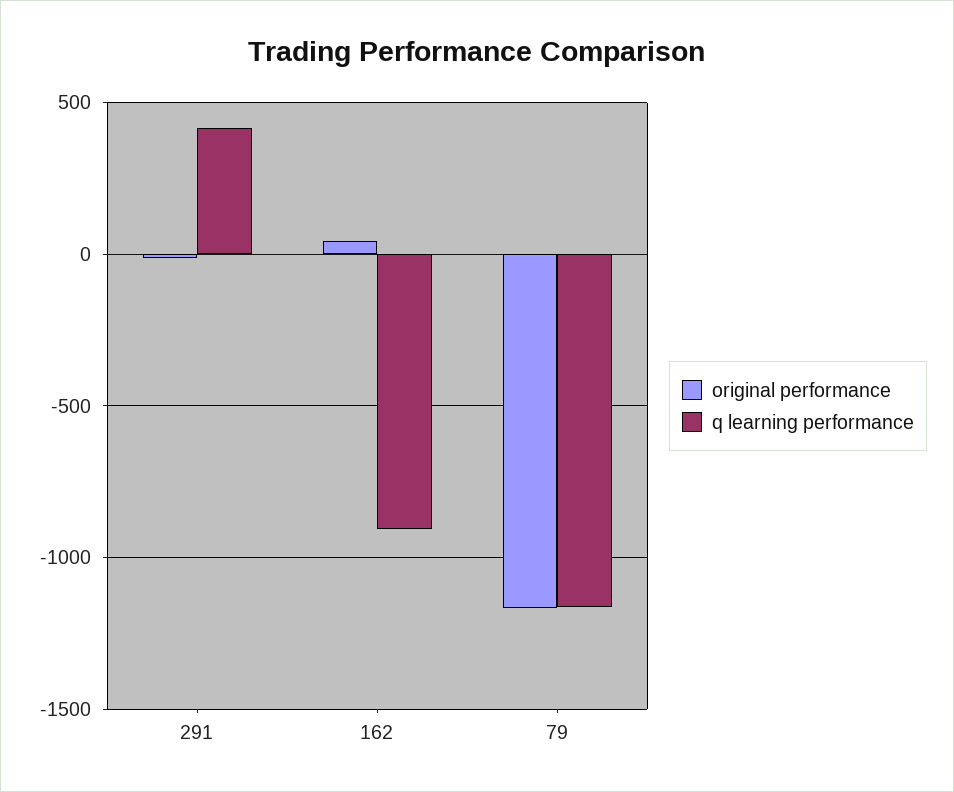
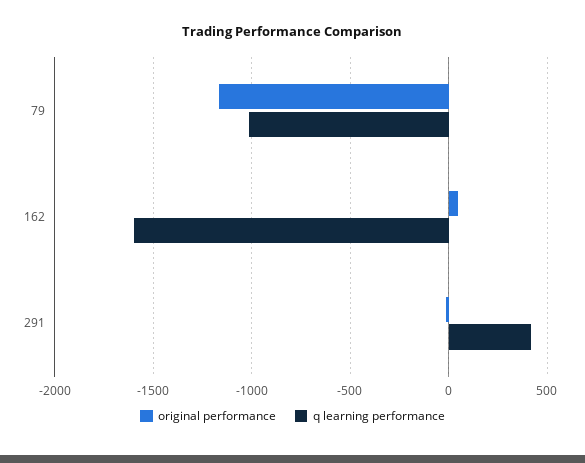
  {
    "original performance": {
      "291": 0,
      "162": 50,
      "79": -1150
    },
    "q learning performance": {
      "291": 400,
-     "162": -900,
+     "162": -1600,
-     "79": -1150
+     "79": -1000
    }
  }

